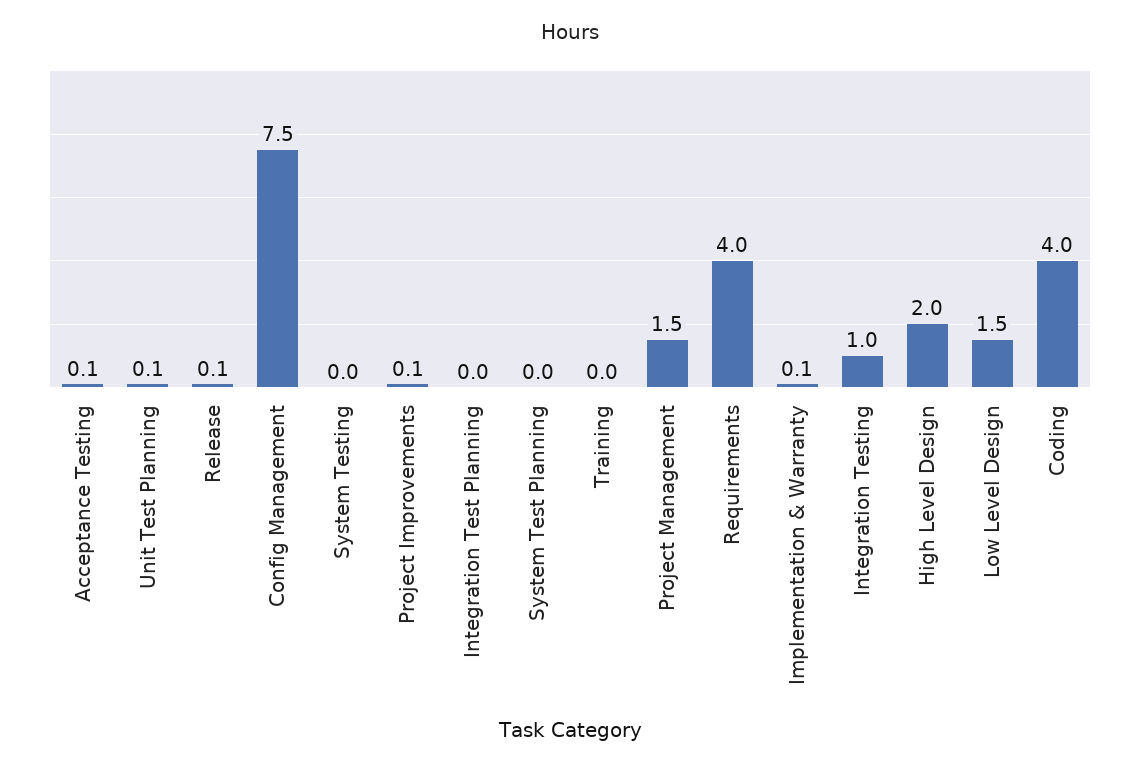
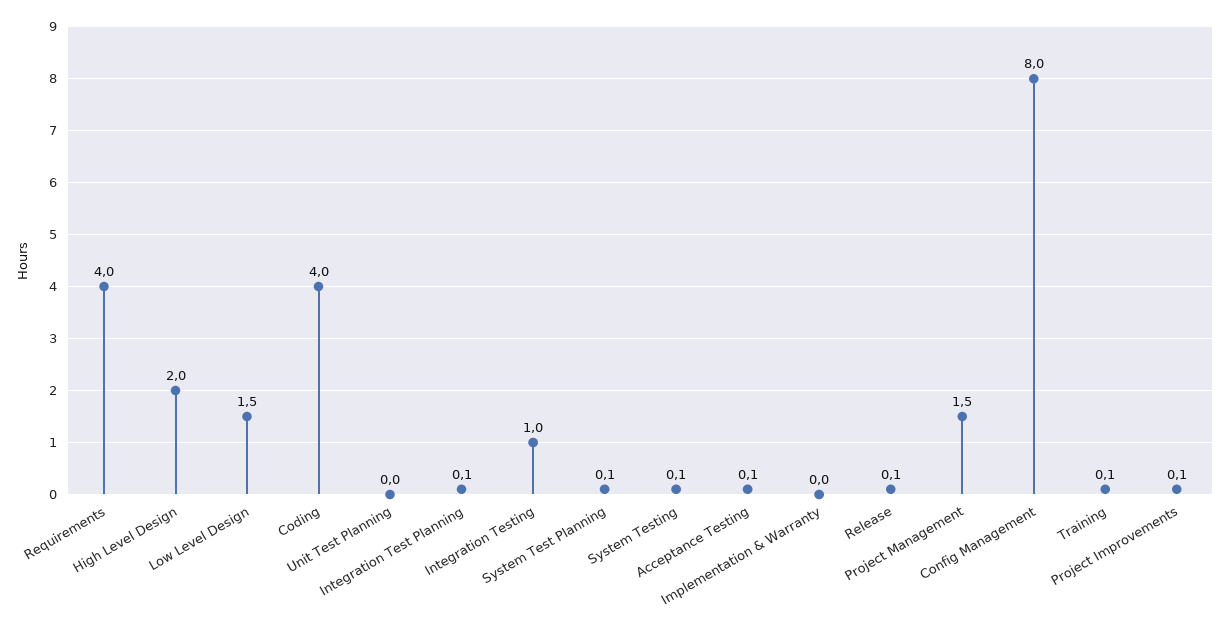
  {
    "Acceptance Testing": 0.1,
-   "Unit Test Planning": 0.1,
+   "Unit Test Planning": 0,
    "Release": 0.1,
-   "Config Management": 7.5,
+   "Config Management": 8,
-   "System Testing": 0,
+   "System Testing": 0.1,
    "Project Improvements": 0.1,
-   "Integration Test Planning": 0,
+   "Integration Test Planning": 0.1,
-   "System Test Planning": 0,
+   "System Test Planning": 0.1,
-   "Training": 0,
+   "Training": 0.1,
    "Project Management": 1.5,
    "Requirements": 4,
-   "Implementation & Warranty": 0.1,
+   "Implementation & Warranty": 0,
    "Integration Testing": 1,
    "High Level Design": 2,
    "Low Level Design": 1.5,
    "Coding": 4
  }

